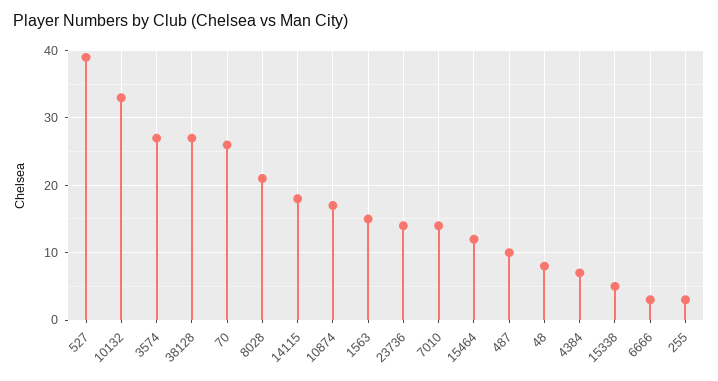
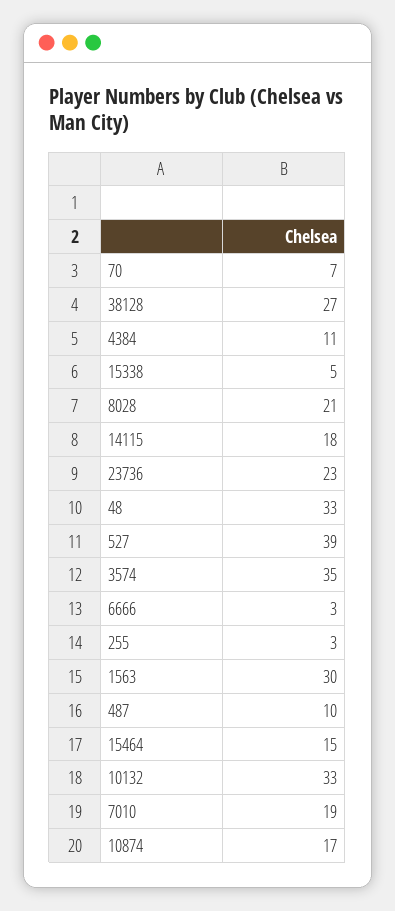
  {
    "527": 39,
    "10132": 33,
-   "3574": 27,
+   "3574": 35,
    "38128": 27,
-   "70": 26,
+   "70": 7,
    "8028": 21,
    "14115": 18,
    "10874": 17,
-   "1563": 15,
+   "1563": 30,
-   "23736": 14,
+   "23736": 23,
-   "7010": 14,
+   "7010": 19,
-   "15464": 12,
+   "15464": 15,
    "487": 10,
-   "48": 8,
+   "48": 33,
-   "4384": 7,
+   "4384": 11,
    "15338": 5,
    "6666": 3,
    "255": 3
  }

